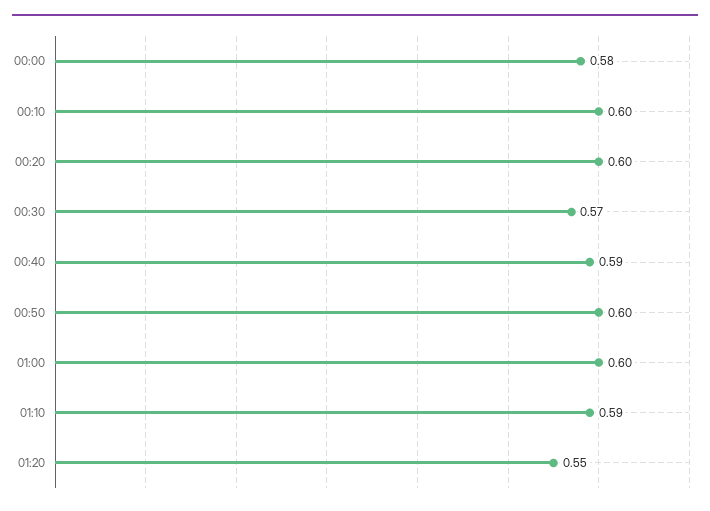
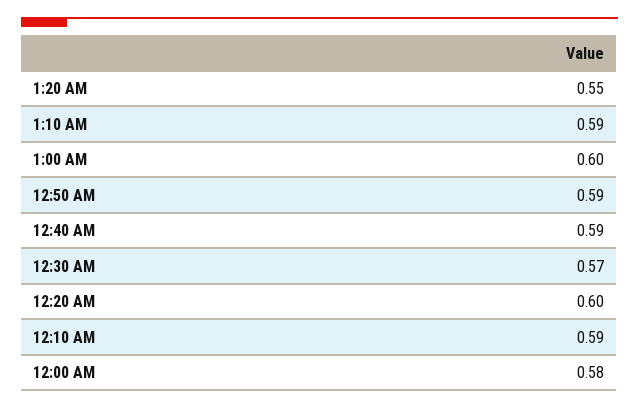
  {
    "00:00": 0.58,
-   "00:10": 0.6,
+   "00:10": 0.59,
    "00:20": 0.6,
    "00:30": 0.57,
    "00:40": 0.59,
-   "00:50": 0.6,
+   "00:50": 0.59,
    "01:00": 0.6,
    "01:10": 0.59,
    "01:20": 0.55
  }

